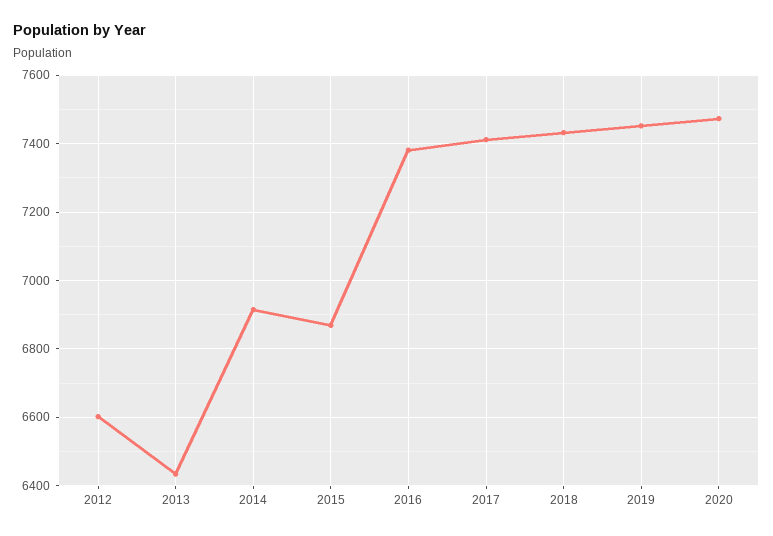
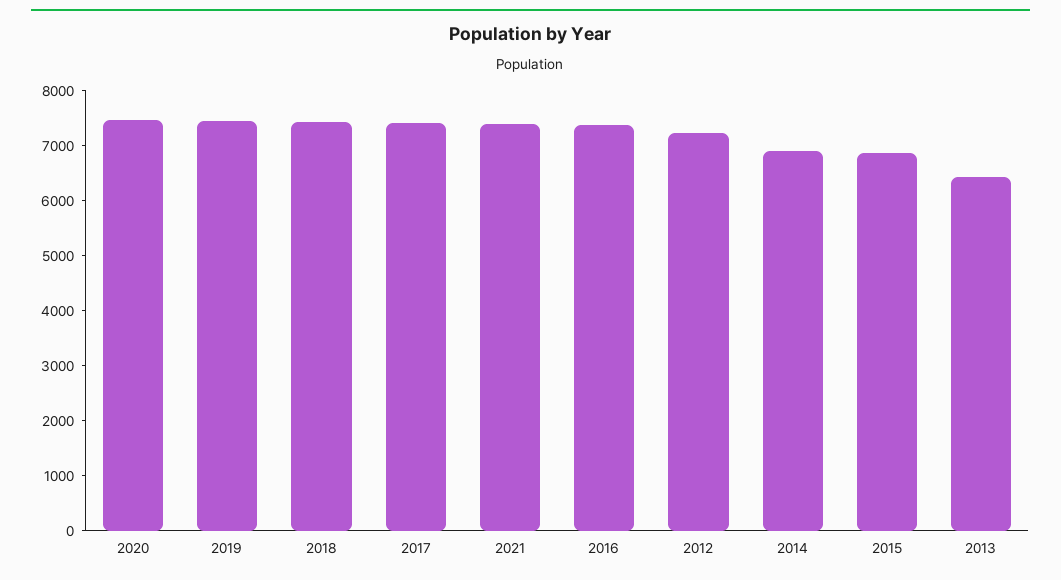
  {
-   "2012": 6600,
+   "2012": 7200,
    "2013": 6440,
    "2014": 6920,
    "2015": 6860,
    "2016": 7380,
    "2017": 7420,
    "2018": 7440,
    "2019": 7460,
-   "2020": 7480
+   "2020": 7480,
+   "2021": 7400
  }

